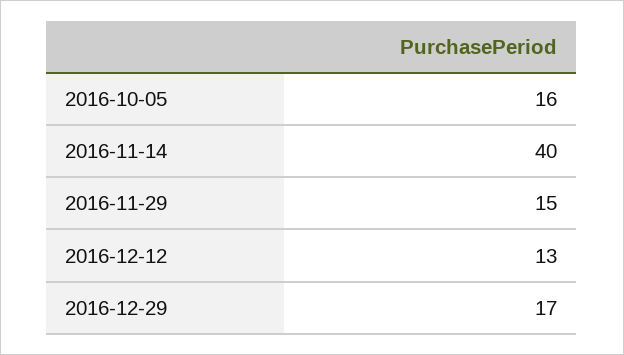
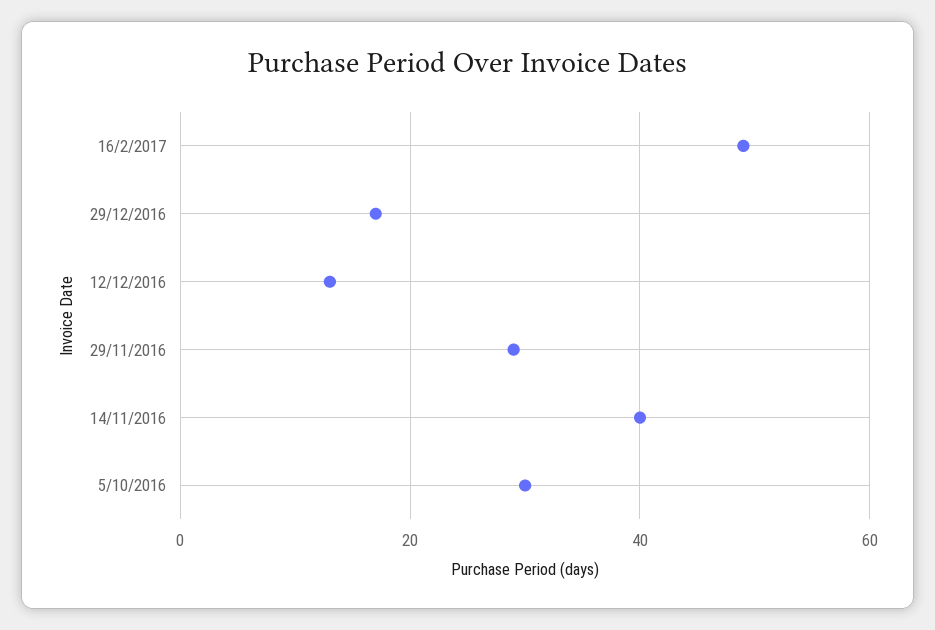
  {
-   "2016-10-05": 16,
+   "2016-10-05": 30,
    "2016-11-14": 40,
-   "2016-11-29": 15,
+   "2016-11-29": 30,
    "2016-12-12": 13,
-   "2016-12-29": 17
+   "2016-12-29": 17,
+   "16/2/2017": 50
  }

